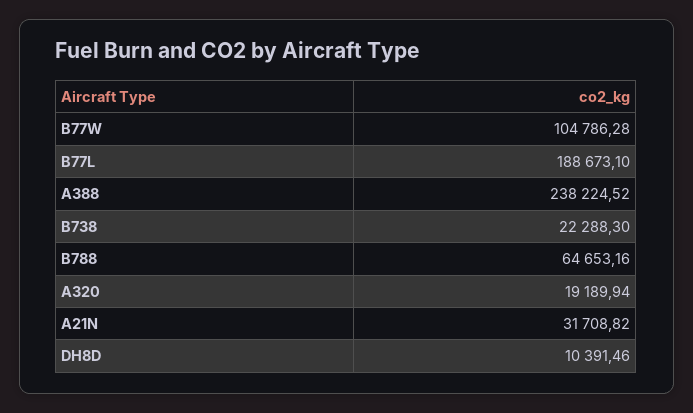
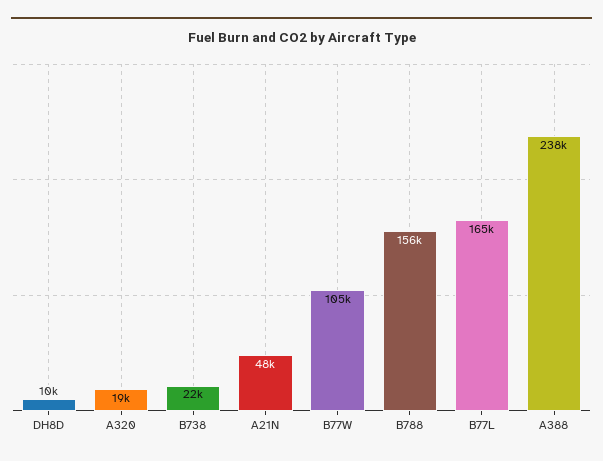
  {
    "B77W": 104786.28,
-   "B77L": 188673.1,
+   "B77L": 165000,
    "A388": 238224.52,
    "B738": 22288.3,
-   "B788": 64653.16,
+   "B788": 156000,
    "A320": 19189.94,
-   "A21N": 31708.82,
+   "A21N": 48000,
    "DH8D": 10391.46
  }

